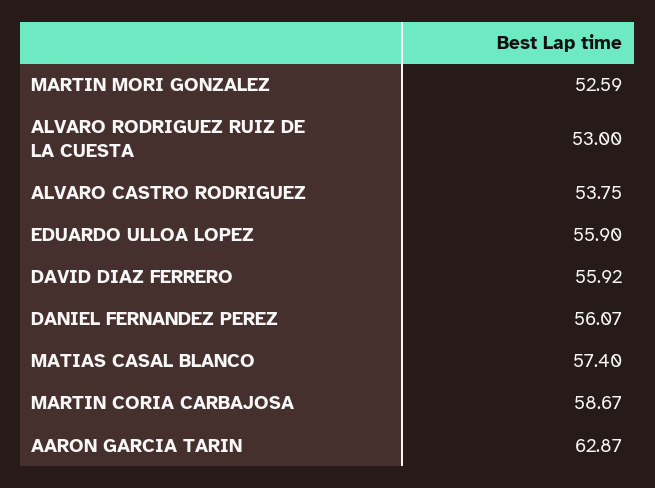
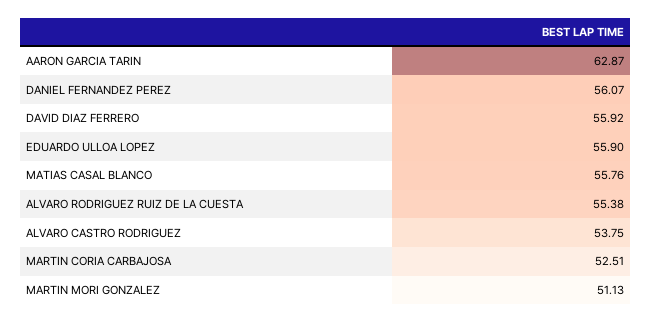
  {
-   "MARTIN MORI GONZALEZ": 52.59,
+   "MARTIN MORI GONZALEZ": 51.13,
-   "ALVARO RODRIGUEZ RUIZ DE LA CUESTA": 53,
+   "ALVARO RODRIGUEZ RUIZ DE LA CUESTA": 55.38,
    "ALVARO CASTRO RODRIGUEZ": 53.75,
    "EDUARDO ULLOA LOPEZ": 55.9,
    "DAVID DIAZ FERRERO": 55.92,
    "DANIEL FERNANDEZ PEREZ": 56.07,
-   "MATIAS CASAL BLANCO": 57.4,
+   "MATIAS CASAL BLANCO": 55.76,
-   "MARTIN CORIA CARBAJOSA": 58.67,
+   "MARTIN CORIA CARBAJOSA": 52.51,
    "AARON GARCIA TARIN": 62.87
  }

